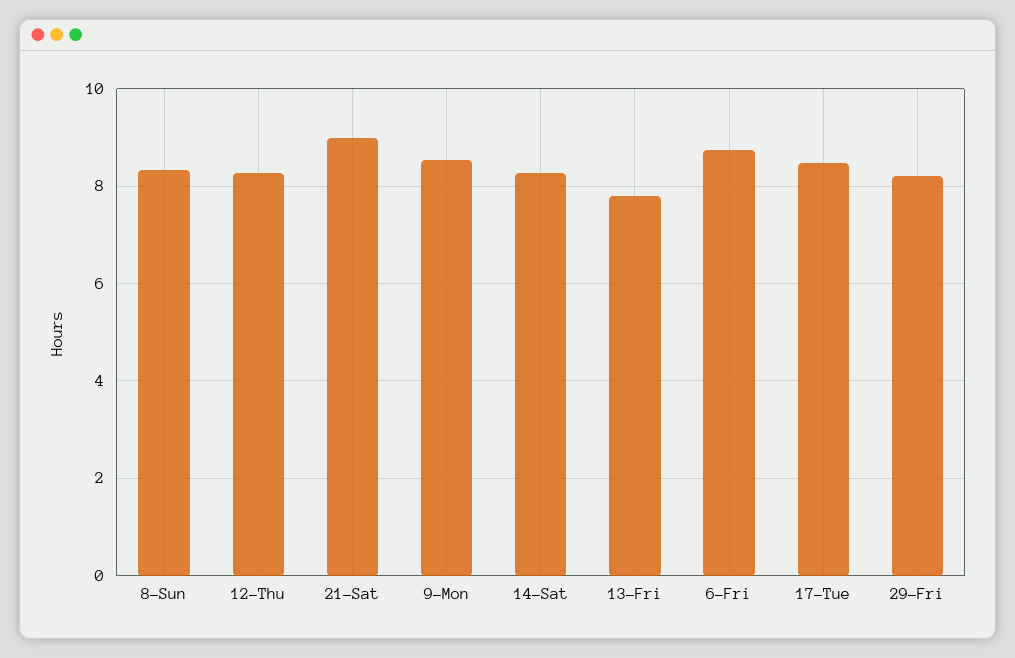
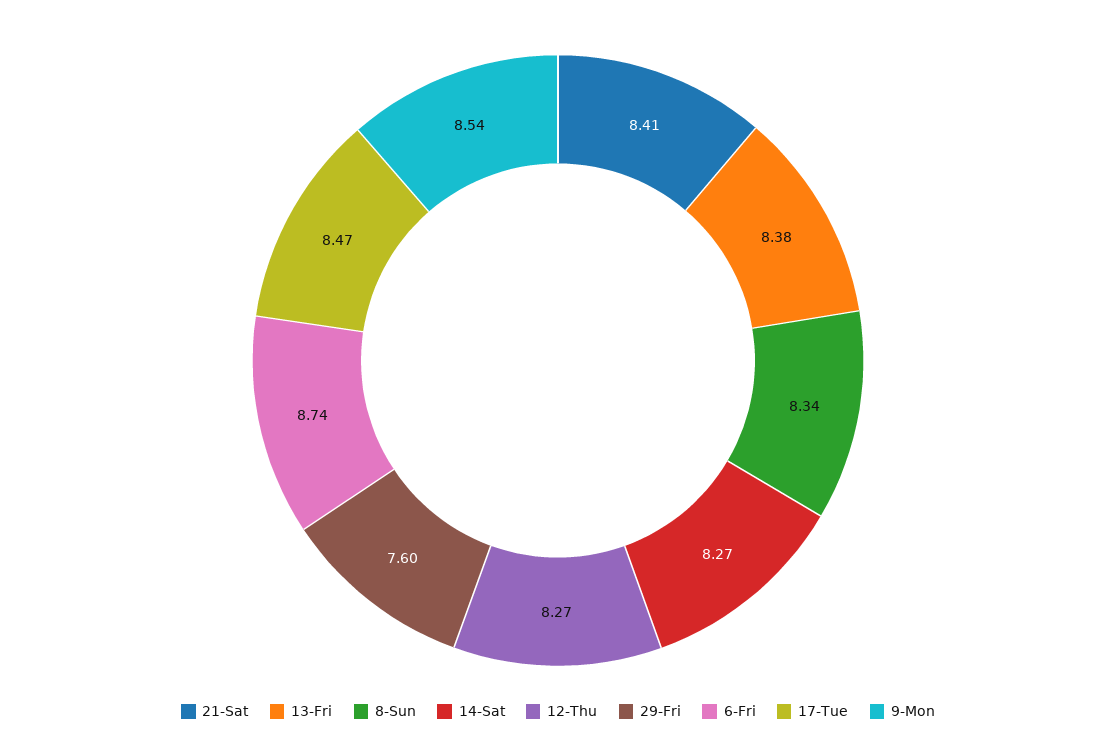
  {
    "8-Sun": 8.34,
    "12-Thu": 8.27,
-   "21-Sat": 9,
+   "21-Sat": 8.41,
    "9-Mon": 8.54,
    "14-Sat": 8.27,
-   "13-Fri": 7.8,
+   "13-Fri": 8.38,
    "6-Fri": 8.74,
    "17-Tue": 8.47,
-   "29-Fri": 8.2
+   "29-Fri": 7.6
  }

